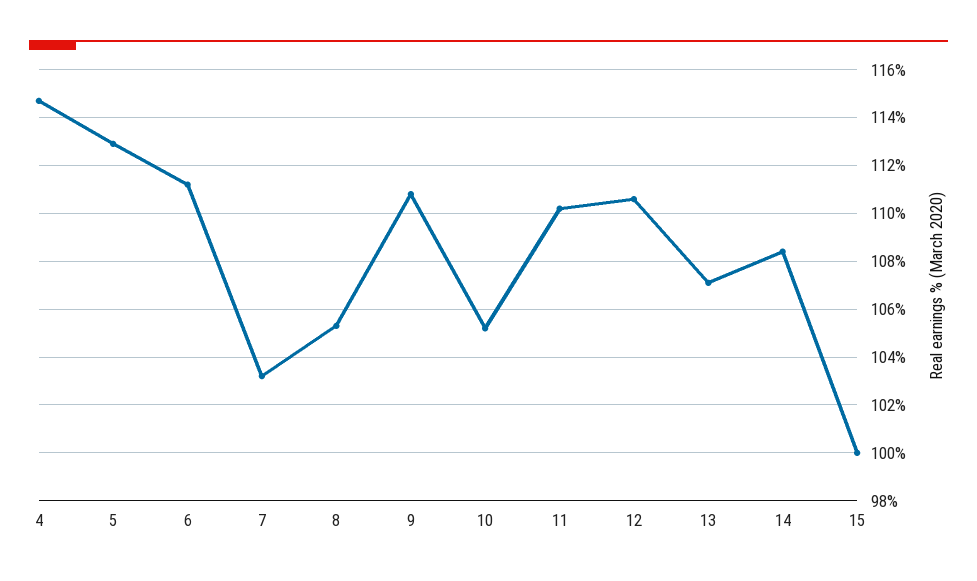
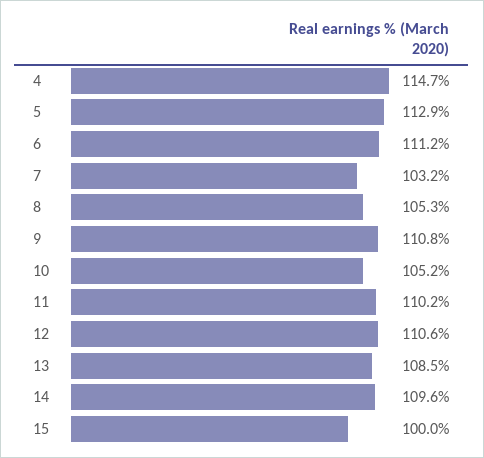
  {
    "4": 114.7,
    "5": 112.9,
    "6": 111.2,
    "7": 103.2,
    "8": 105.3,
    "9": 110.8,
    "10": 105.2,
    "11": 110.2,
    "12": 110.6,
-   "13": 107,
+   "13": 108.5,
-   "14": 108.5,
+   "14": 109.6,
    "15": 100
  }

